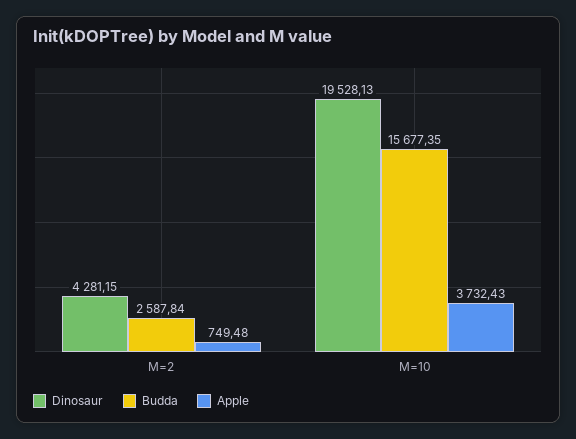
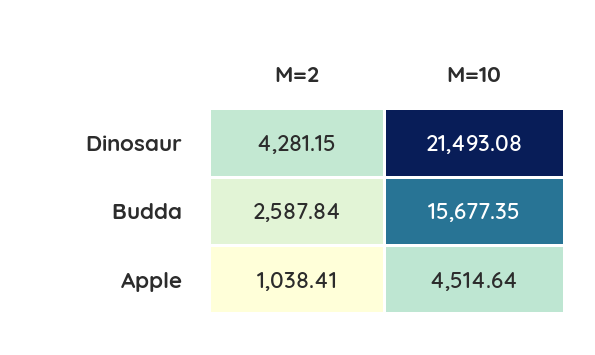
  {
    "Dinosaur": {
      "M=2": 4281.15,
-     "M=10": 19528.13
+     "M=10": 21493.08
    },
    "Budda": {
      "M=2": 2587.84,
      "M=10": 15677.35
    },
    "Apple": {
-     "M=2": 749.48,
+     "M=2": 1038.41,
-     "M=10": 3732.43
+     "M=10": 4514.64
    }
  }

